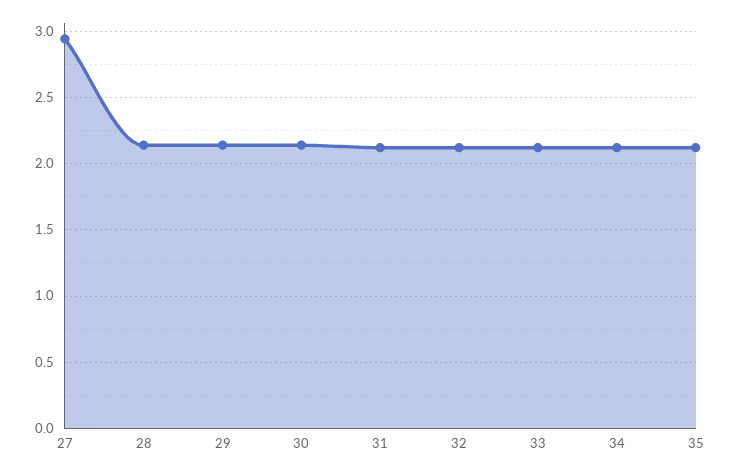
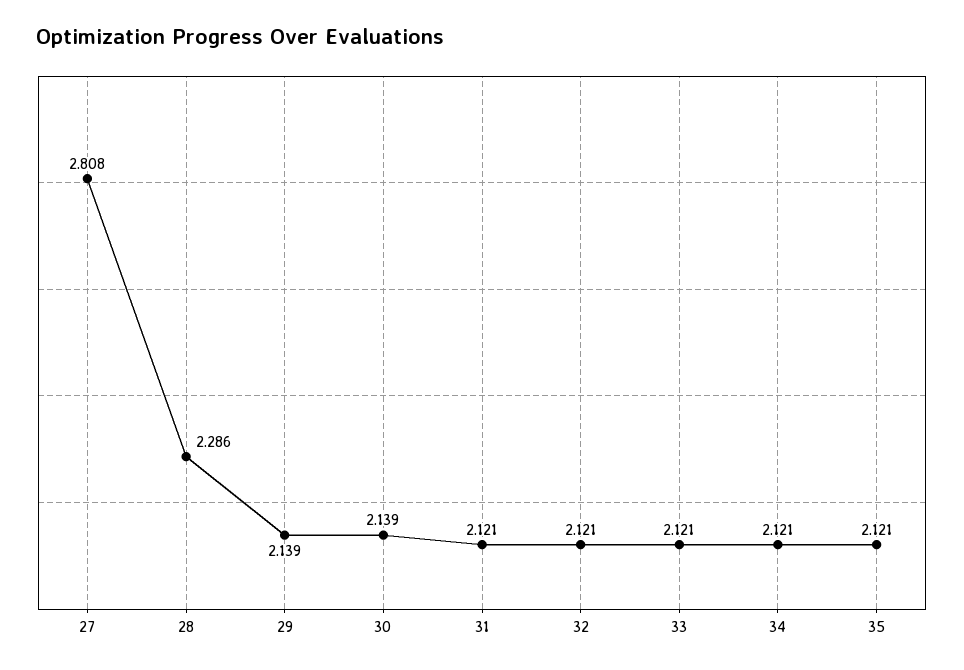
  {
-   "27": 2.95,
+   "27": 2.808,
-   "28": 2.15,
+   "28": 2.286,
    "29": 2.139,
    "30": 2.139,
    "31": 2.121,
    "32": 2.121,
    "33": 2.121,
    "34": 2.121,
    "35": 2.121
  }

